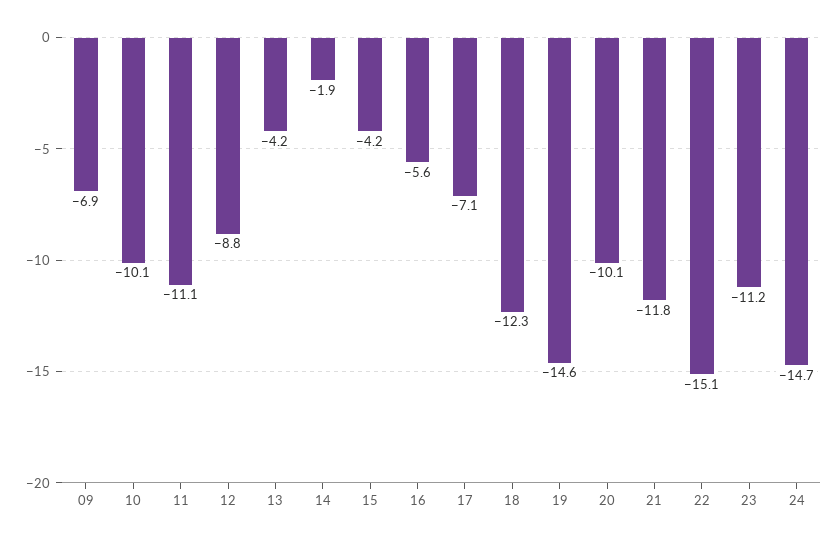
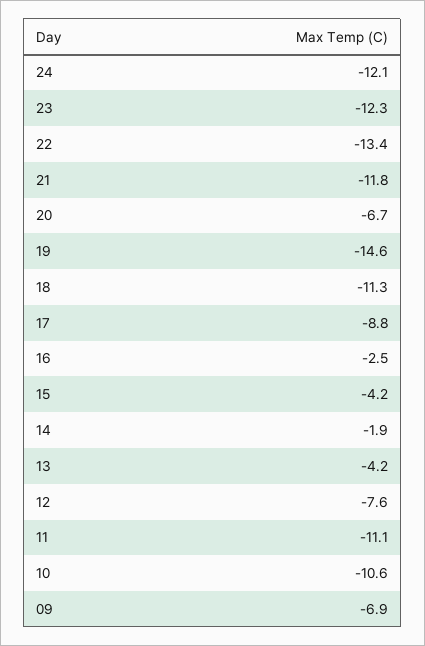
  {
    "09": -6.9,
-   "10": -10.1,
+   "10": -10.6,
    "11": -11.1,
-   "12": -8.8,
+   "12": -7.6,
    "13": -4.2,
    "14": -1.9,
    "15": -4.2,
-   "16": -5.6,
+   "16": -2.5,
-   "17": -7.1,
+   "17": -8.8,
-   "18": -12.3,
+   "18": -11.3,
    "19": -14.6,
-   "20": -10.1,
+   "20": -6.7,
    "21": -11.8,
-   "22": -15.1,
+   "22": -13.4,
-   "23": -11.2,
+   "23": -12.3,
-   "24": -14.7
+   "24": -12.1
  }

